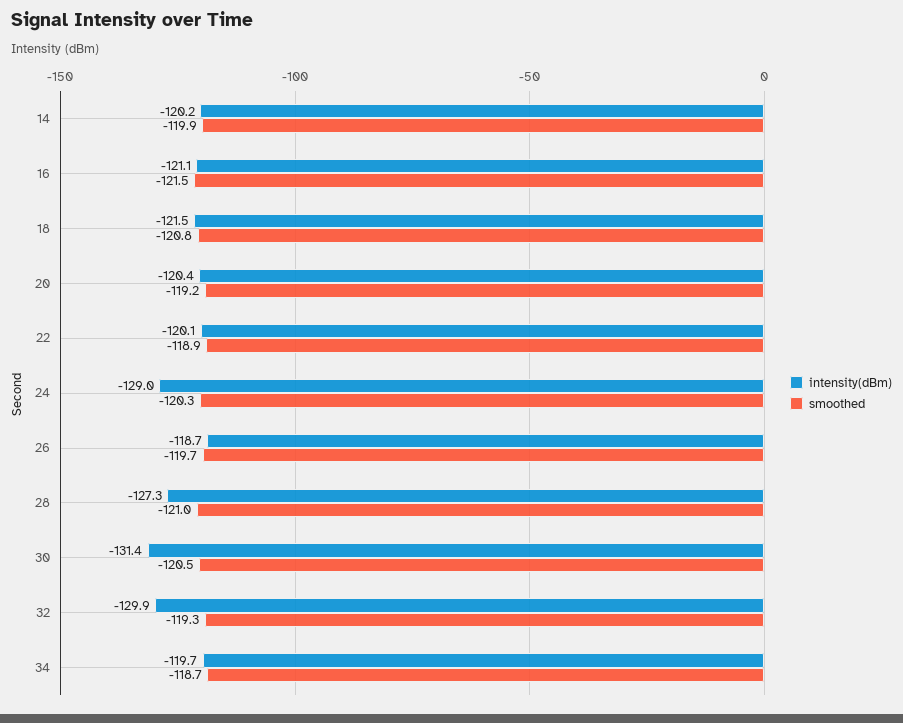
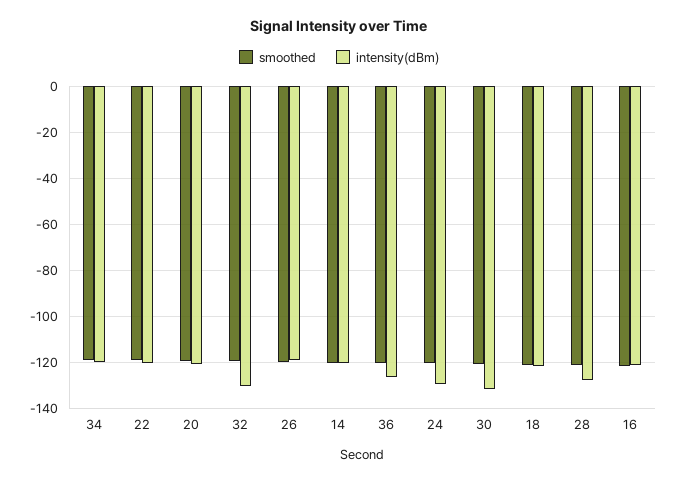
  {
    "intensity(dBm)": {
      "14": -120.2,
      "16": -121.1,
      "18": -121.5,
      "20": -120.4,
      "22": -120.1,
      "24": -129,
      "26": -118.7,
      "28": -127.3,
      "30": -131.4,
      "32": -129.9,
-     "34": -119.7
+     "34": -119.7,
+     "36": -125
    },
    "smoothed": {
      "14": -119.9,
      "16": -121.5,
      "18": -120.8,
      "20": -119.2,
      "22": -118.9,
      "24": -120.3,
      "26": -119.7,
      "28": -121,
      "30": -120.5,
      "32": -119.3,
-     "34": -118.7
+     "34": -118.7,
+     "36": -120
    }
  }

